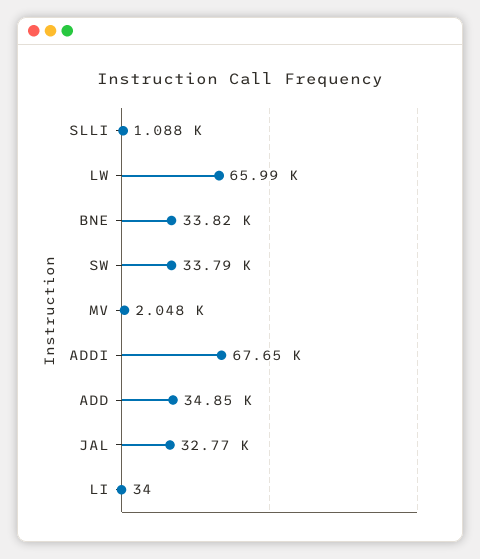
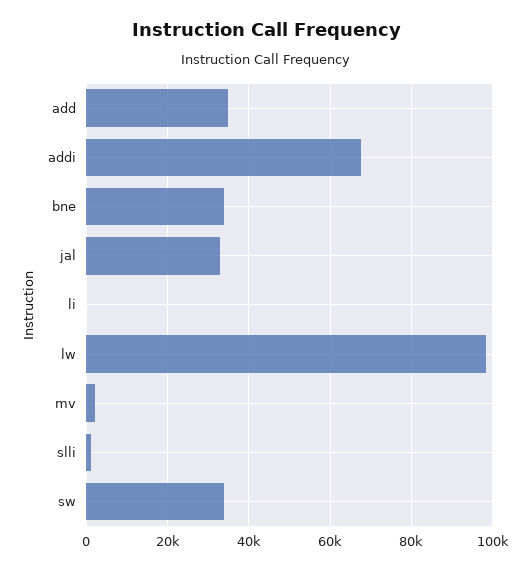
  {
    "SLLI": 1088,
-   "LW": 65990,
+   "LW": 98000,
    "BNE": 33820,
    "SW": 33790,
    "MV": 2048,
    "ADDI": 67650,
    "ADD": 34850,
    "JAL": 32770,
    "LI": 34
  }

